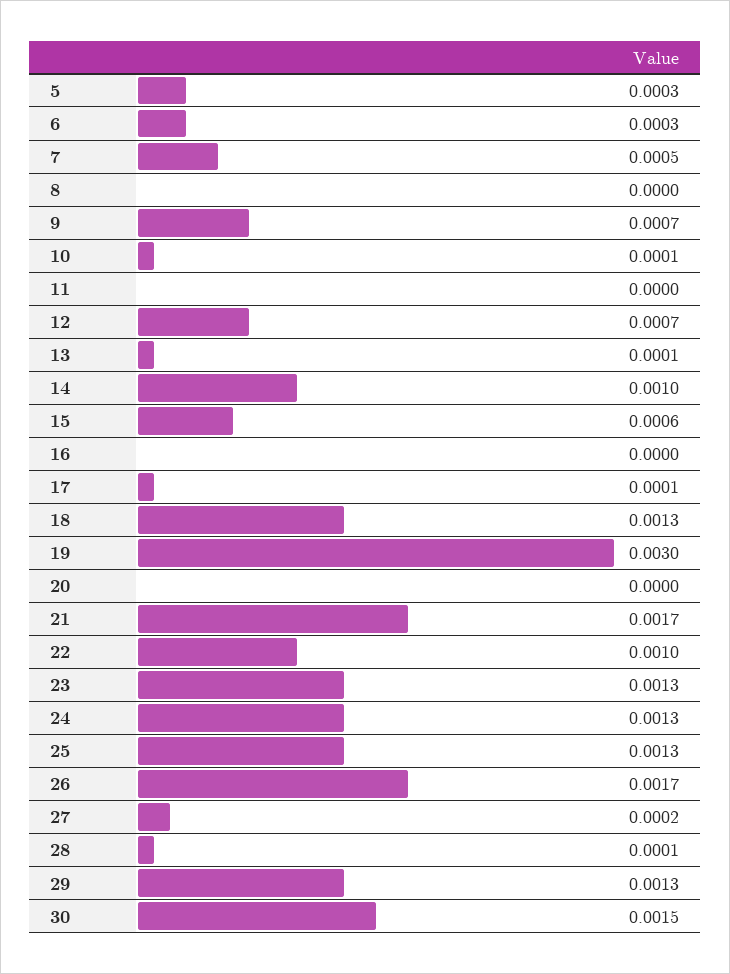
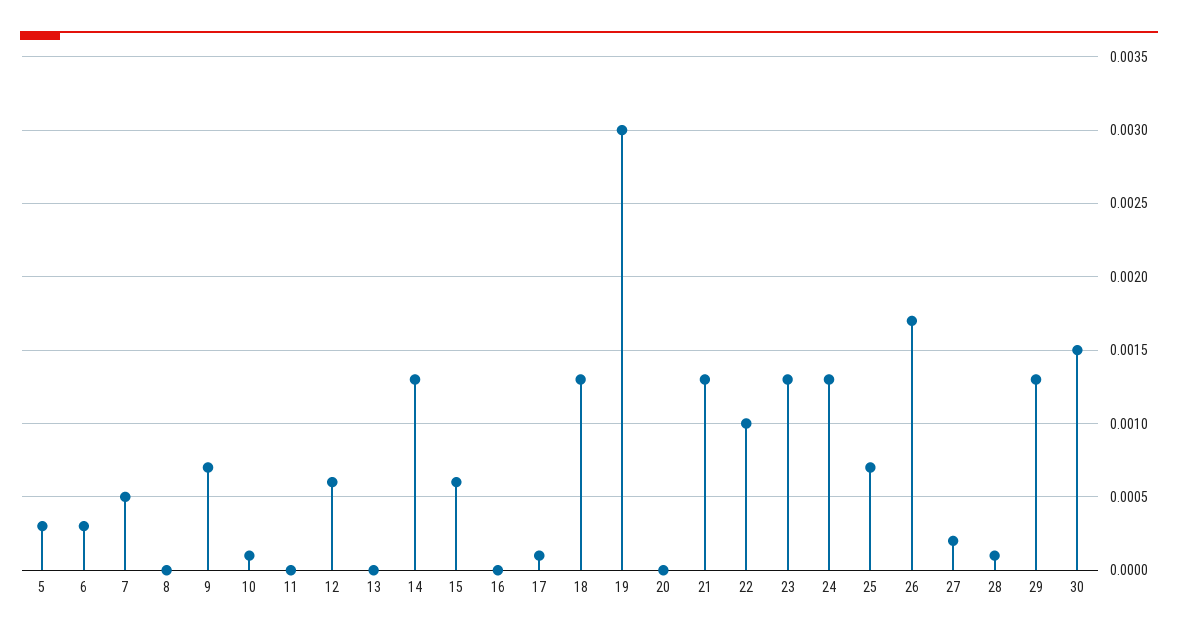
  {
    "5": 0.0003,
    "6": 0.0003,
    "7": 0.0005,
    "8": 0,
    "9": 0.0007,
    "10": 0.0001,
    "11": 0,
-   "12": 0.0007,
+   "12": 0.0006,
-   "13": 0.0001,
+   "13": 0,
-   "14": 0.001,
+   "14": 0.0013,
    "15": 0.0006,
    "16": 0,
    "17": 0.0001,
    "18": 0.0013,
    "19": 0.003,
    "20": 0,
-   "21": 0.0017,
+   "21": 0.0013,
    "22": 0.001,
    "23": 0.0013,
    "24": 0.0013,
-   "25": 0.0013,
+   "25": 0.0007,
    "26": 0.0017,
    "27": 0.0002,
    "28": 0.0001,
    "29": 0.0013,
    "30": 0.0015
  }

